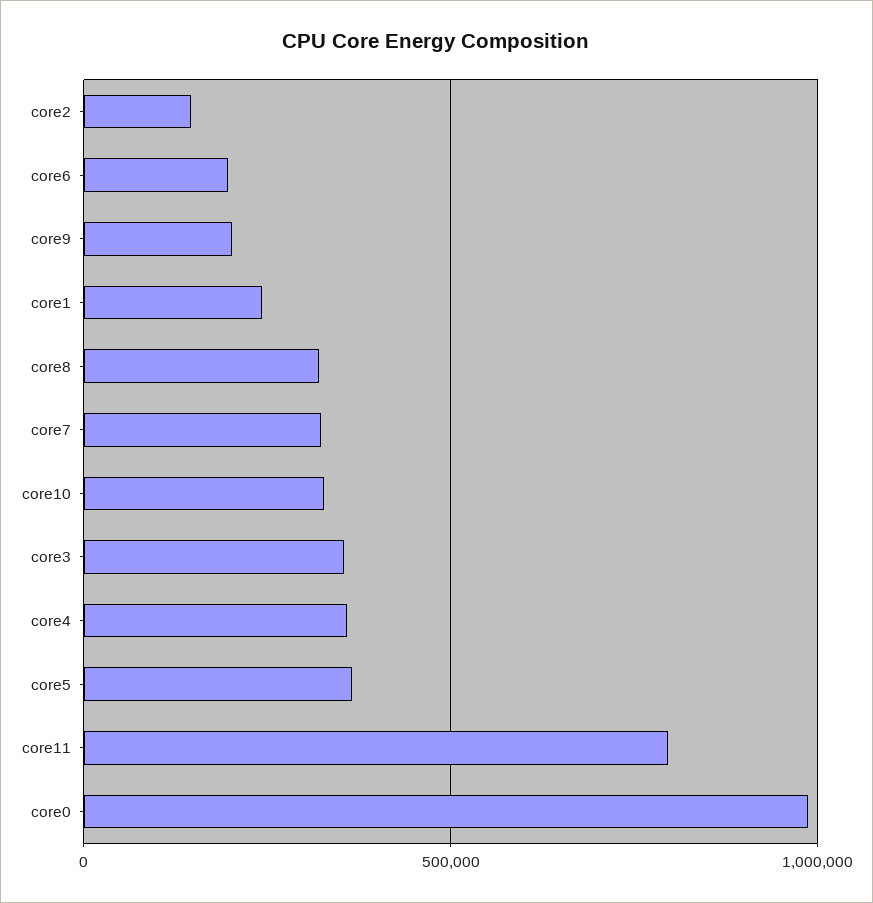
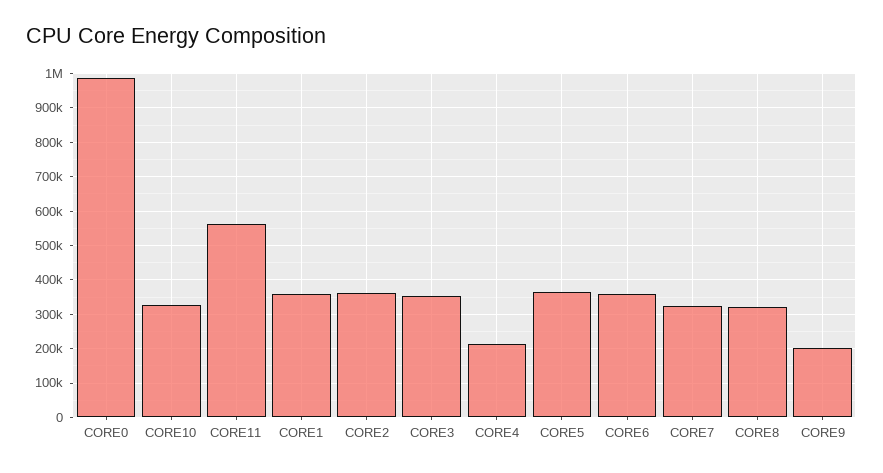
  {
-   "core2": 150000,
+   "core2": 360000,
-   "core6": 200000,
+   "core6": 360000,
    "core9": 200000,
-   "core1": 250000,
+   "core1": 360000,
    "core8": 320000,
    "core7": 320000,
    "core10": 320000,
    "core3": 360000,
-   "core4": 350000,
+   "core4": 220000,
    "core5": 360000,
-   "core11": 800000,
+   "core11": 560000,
    "core0": 980000
  }

